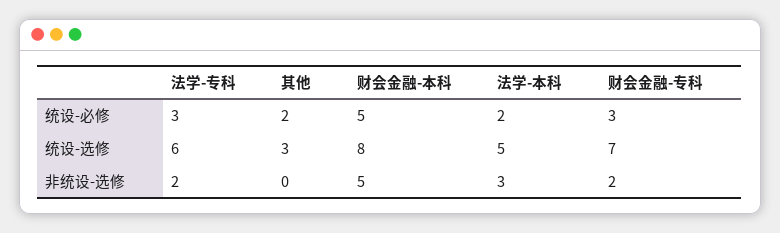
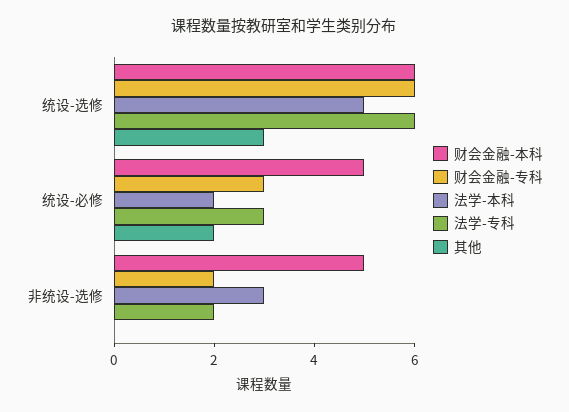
  {
    "法学-专科": {
      "统设-必修": 3,
      "统设-选修": 6,
      "非统设-选修": 2
    },
    "其他": {
      "统设-必修": 2,
      "统设-选修": 3,
      "非统设-选修": 0
    },
    "财会金融-本科": {
      "统设-必修": 5,
-     "统设-选修": 8,
+     "统设-选修": 6,
      "非统设-选修": 5
    },
    "法学-本科": {
      "统设-必修": 2,
      "统设-选修": 5,
      "非统设-选修": 3
    },
    "财会金融-专科": {
      "统设-必修": 3,
-     "统设-选修": 7,
+     "统设-选修": 6,
      "非统设-选修": 2
    }
  }

